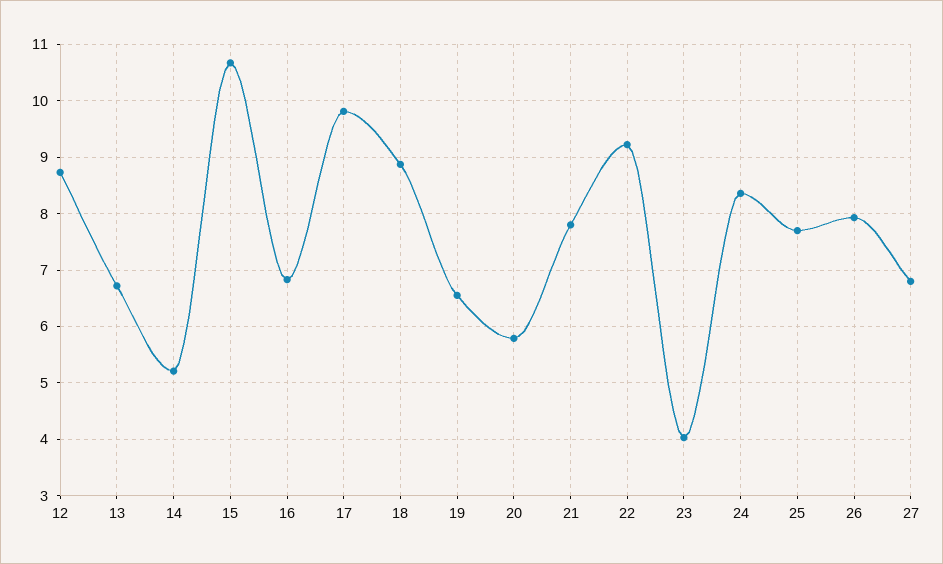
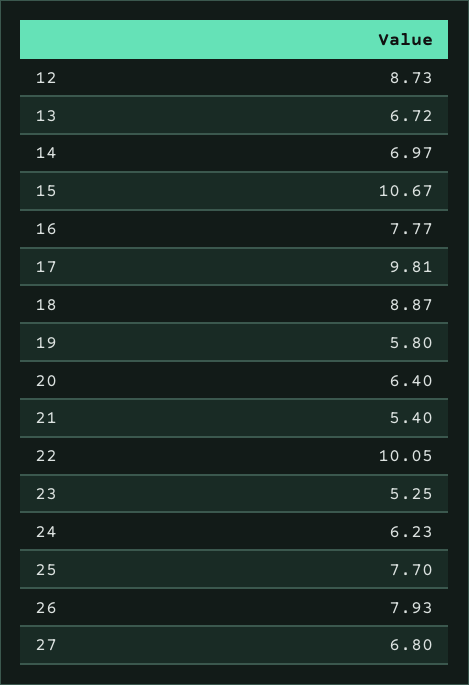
  {
    "12": 8.73,
    "13": 6.72,
-   "14": 5.2,
+   "14": 6.97,
    "15": 10.67,
-   "16": 6.8,
+   "16": 7.77,
    "17": 9.81,
    "18": 8.87,
-   "19": 6.6,
+   "19": 5.8,
-   "20": 5.8,
+   "20": 6.4,
-   "21": 7.8,
+   "21": 5.4,
-   "22": 9.2,
+   "22": 10.05,
-   "23": 4,
+   "23": 5.25,
-   "24": 8.4,
+   "24": 6.23,
    "25": 7.7,
    "26": 7.93,
    "27": 6.8
  }

